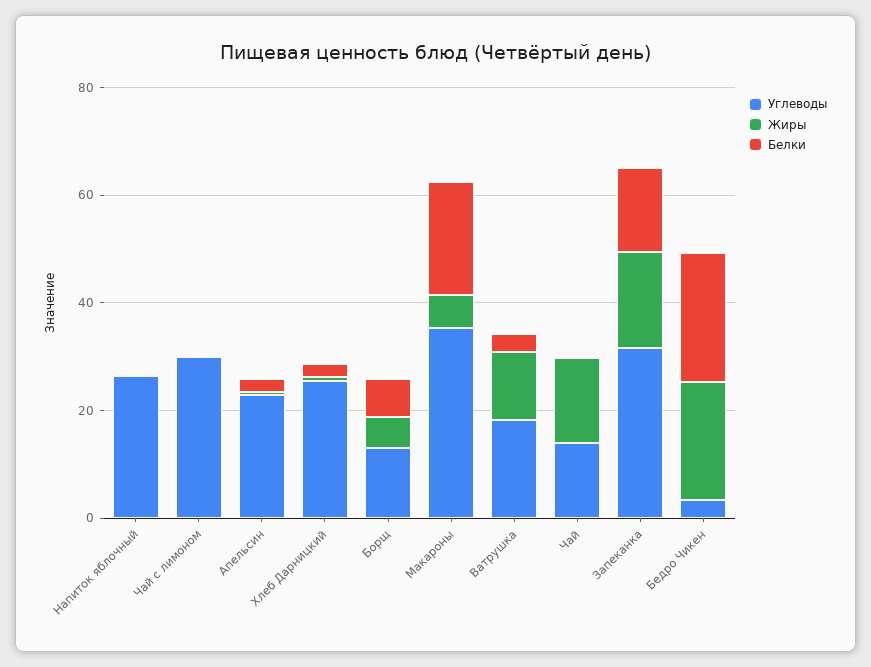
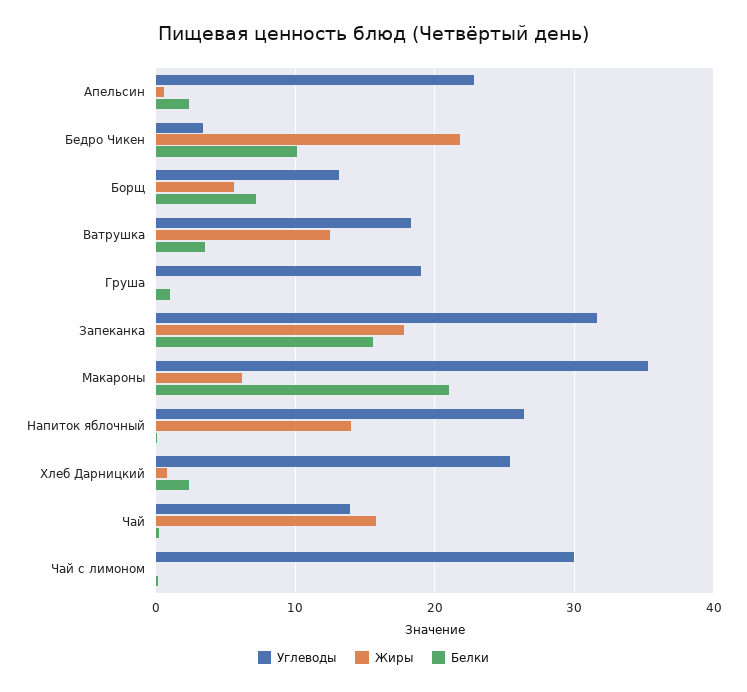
  {
    "Углеводы": {
      "Напиток яблочный": 26,
      "Чай с лимоном": 30,
      "Апельсин": 23,
      "Хлеб Дарницкий": 25,
      "Борщ": 13,
      "Макароны": 35,
      "Ватрушка": 18,
      "Чай": 14,
      "Запеканка": 32,
-     "Бедро Чикен": 3
+     "Бедро Чикен": 3,
+     "Груша": 19
    },
    "Жиры": {
-     "Напиток яблочный": 0,
+     "Напиток яблочный": 14,
      "Чай с лимоном": 0,
      "Апельсин": 1,
      "Хлеб Дарницкий": 1,
      "Борщ": 6,
      "Макароны": 6,
      "Ватрушка": 13,
      "Чай": 16,
      "Запеканка": 18,
-     "Бедро Чикен": 22
+     "Бедро Чикен": 22,
+     "Груша": 0
    },
    "Белки": {
      "Напиток яблочный": 0,
      "Чай с лимоном": 0,
      "Апельсин": 2,
      "Хлеб Дарницкий": 2,
      "Борщ": 7,
      "Макароны": 21,
      "Ватрушка": 4,
      "Чай": 0,
      "Запеканка": 16,
-     "Бедро Чикен": 25
+     "Бедро Чикен": 10,
+     "Груша": 1
    }
  }

